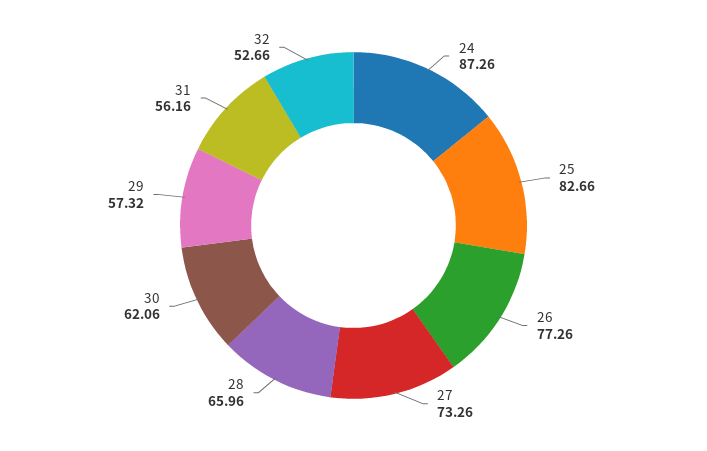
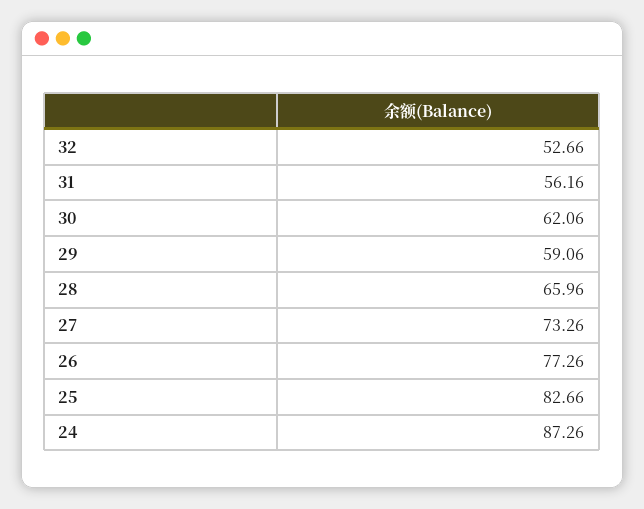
  {
    "24": 87.26,
    "25": 82.66,
    "26": 77.26,
    "27": 73.26,
    "28": 65.96,
    "30": 62.06,
-   "29": 57.32,
+   "29": 59.06,
    "31": 56.16,
    "32": 52.66
  }

